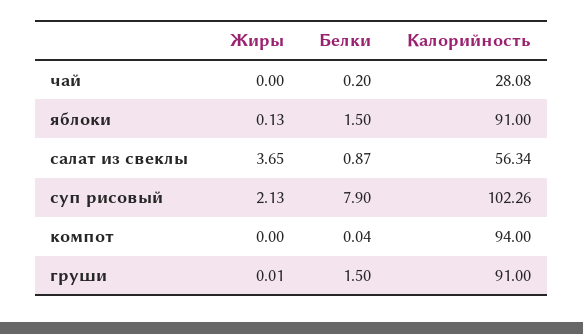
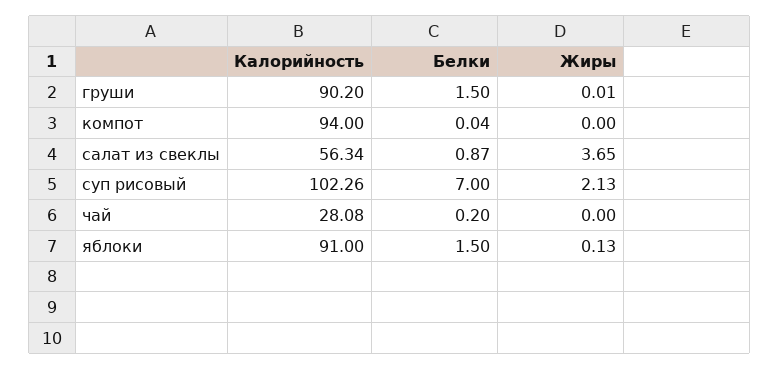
  {
    "Жиры": {
      "чай": 0,
      "яблоки": 0.13,
      "салат из свеклы": 3.65,
      "суп рисовый": 2.13,
      "компот": 0,
      "груши": 0.01
    },
    "Белки": {
      "чай": 0.2,
      "яблоки": 1.5,
      "салат из свеклы": 0.87,
-     "суп рисовый": 7.9,
+     "суп рисовый": 7,
      "компот": 0.04,
      "груши": 1.5
    },
    "Калорийность": {
      "чай": 28.08,
      "яблоки": 91,
      "салат из свеклы": 56.34,
      "суп рисовый": 102.26,
      "компот": 94,
-     "груши": 91
+     "груши": 90.2
    }
  }

